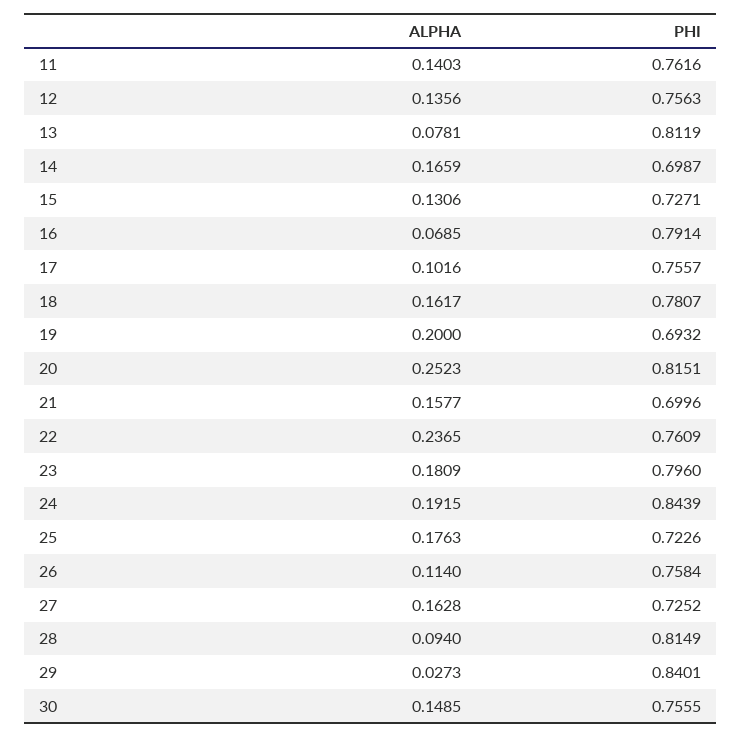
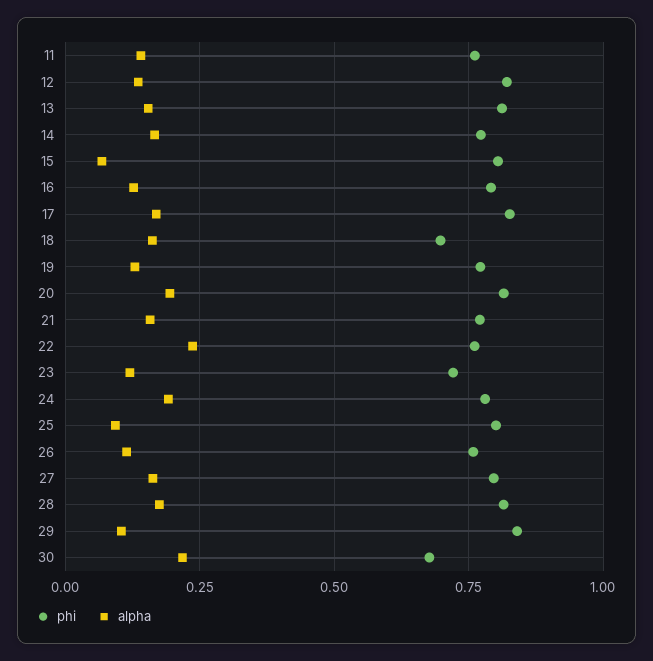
  {
    "ALPHA": {
      "11": 0.1403,
      "12": 0.1356,
-     "13": 0.0781,
+     "13": 0.15,
      "14": 0.1659,
-     "15": 0.1306,
+     "15": 0.075,
-     "16": 0.0685,
+     "16": 0.125,
-     "17": 0.1016,
+     "17": 0.175,
      "18": 0.1617,
-     "19": 0.2,
+     "19": 0.125,
-     "20": 0.2523,
+     "20": 0.2,
      "21": 0.1577,
      "22": 0.2365,
-     "23": 0.1809,
+     "23": 0.125,
      "24": 0.1915,
-     "25": 0.1763,
+     "25": 0.1,
      "26": 0.114,
      "27": 0.1628,
-     "28": 0.094,
+     "28": 0.175,
-     "29": 0.0273,
+     "29": 0.1,
-     "30": 0.1485
+     "30": 0.225
    },
    "PHI": {
      "11": 0.7616,
-     "12": 0.7563,
+     "12": 0.825,
      "13": 0.8119,
-     "14": 0.6987,
+     "14": 0.775,
-     "15": 0.7271,
+     "15": 0.8,
      "16": 0.7914,
-     "17": 0.7557,
+     "17": 0.825,
-     "18": 0.7807,
+     "18": 0.7,
-     "19": 0.6932,
+     "19": 0.775,
      "20": 0.8151,
-     "21": 0.6996,
+     "21": 0.775,
      "22": 0.7609,
-     "23": 0.796,
+     "23": 0.725,
-     "24": 0.8439,
+     "24": 0.775,
-     "25": 0.7226,
+     "25": 0.8,
      "26": 0.7584,
-     "27": 0.7252,
+     "27": 0.8,
      "28": 0.8149,
      "29": 0.8401,
-     "30": 0.7555
+     "30": 0.675
    }
  }

